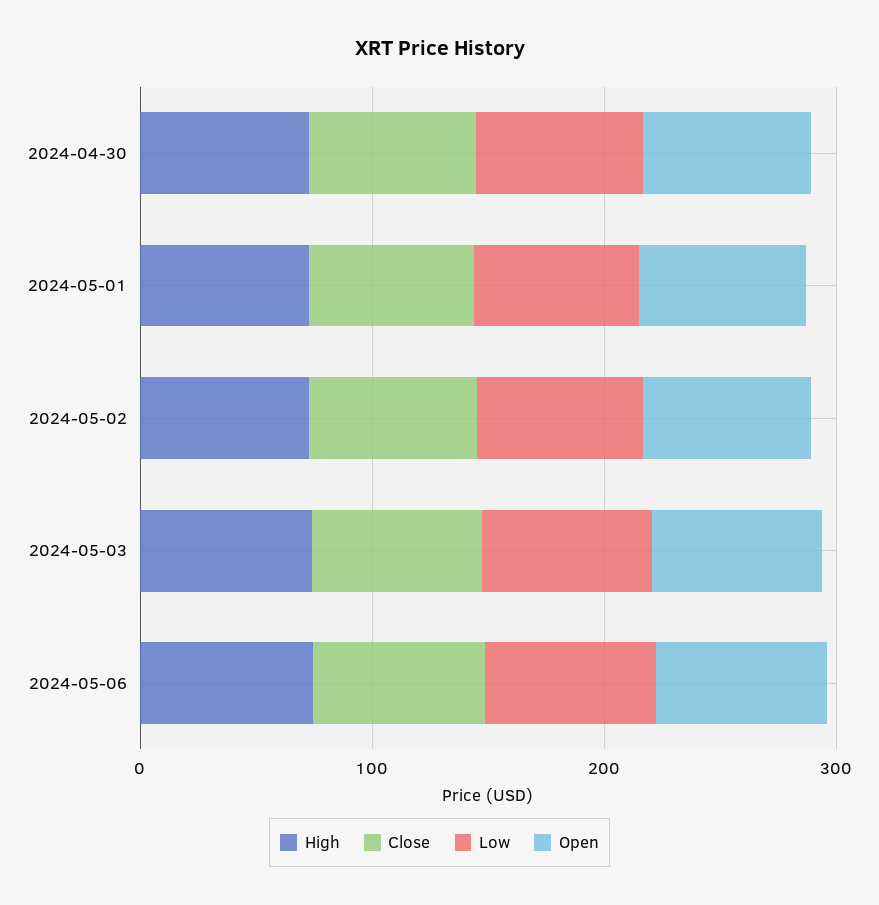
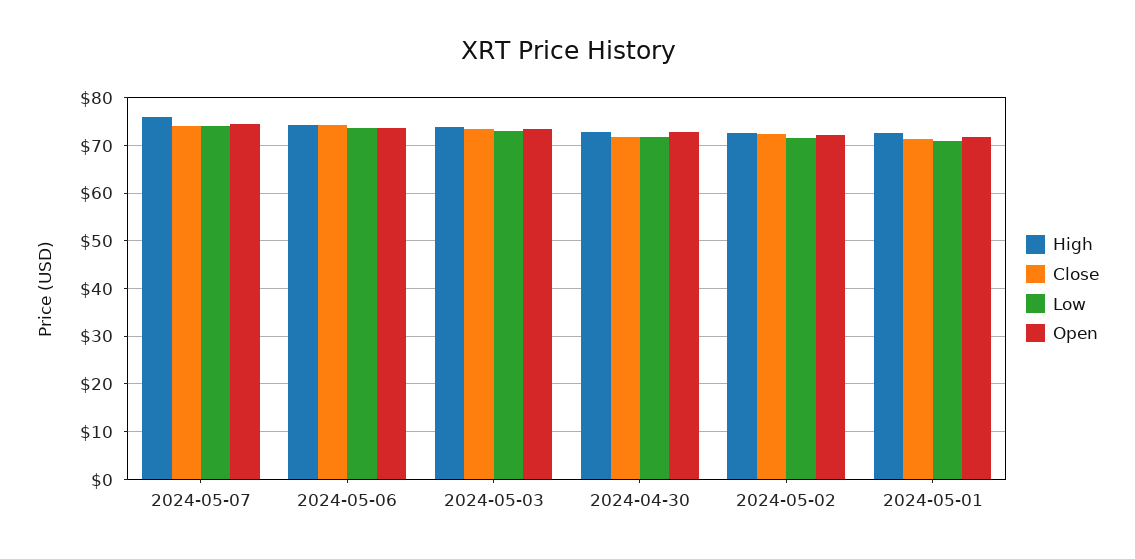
  {
    "High": {
      "2024-04-30": 72,
      "2024-05-01": 72,
      "2024-05-02": 72,
      "2024-05-03": 74,
-     "2024-05-06": 74
+     "2024-05-06": 74,
+     "2024-05-07": 76
    },
    "Close": {
      "2024-04-30": 72,
      "2024-05-01": 72,
      "2024-05-02": 72,
      "2024-05-03": 74,
-     "2024-05-06": 74
+     "2024-05-06": 74,
+     "2024-05-07": 74
    },
    "Low": {
      "2024-04-30": 72,
      "2024-05-01": 72,
      "2024-05-02": 72,
      "2024-05-03": 74,
-     "2024-05-06": 74
+     "2024-05-06": 74,
+     "2024-05-07": 74
    },
    "Open": {
      "2024-04-30": 72,
      "2024-05-01": 72,
      "2024-05-02": 72,
      "2024-05-03": 74,
-     "2024-05-06": 74
+     "2024-05-06": 74,
+     "2024-05-07": 74
    }
  }

